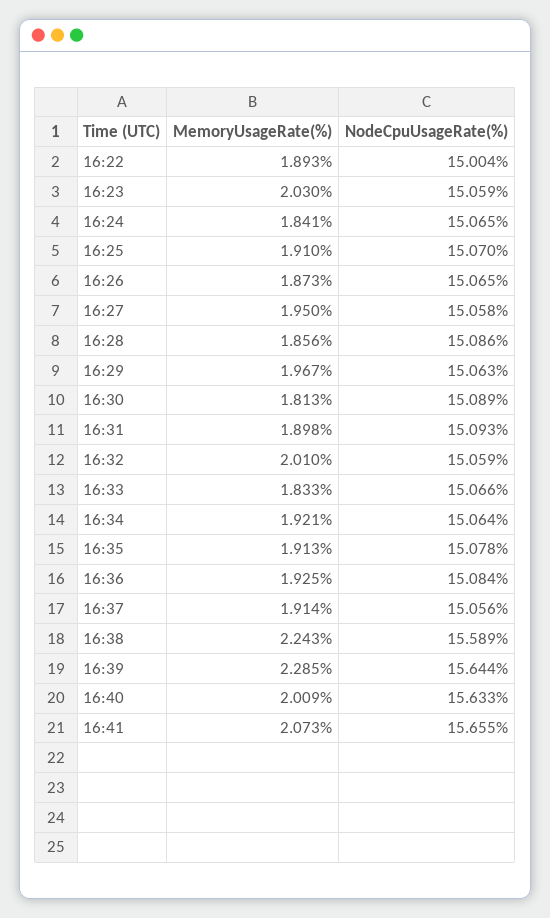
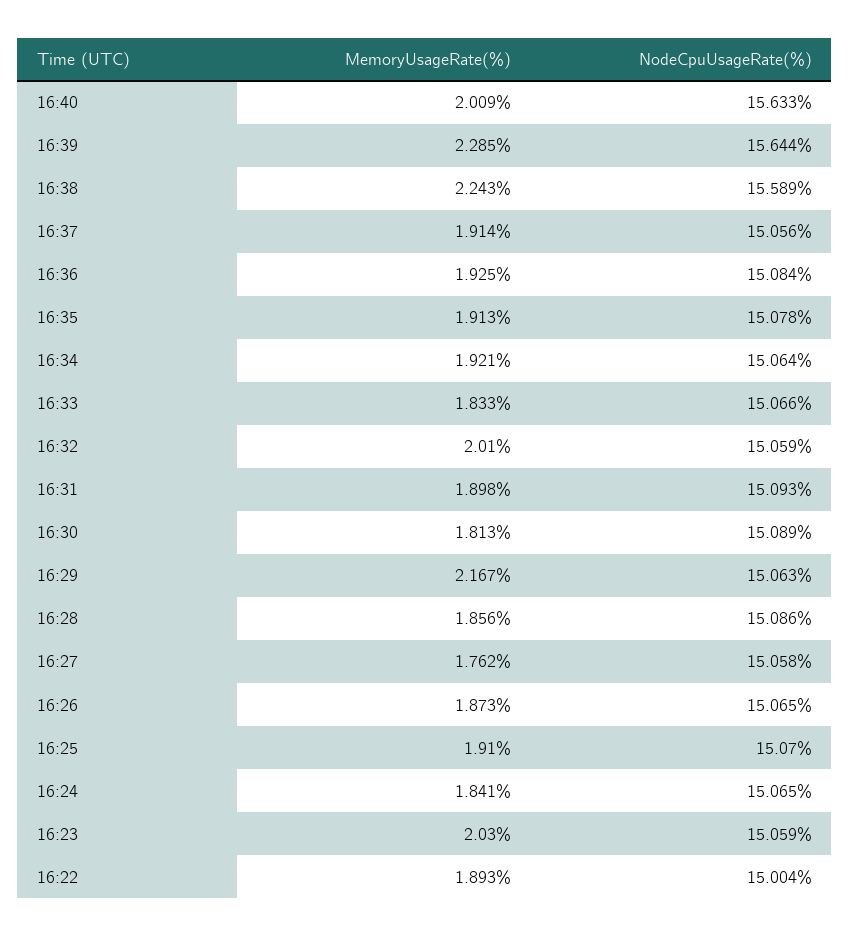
  {
    "MemoryUsageRate(%)": {
      "16:22": 1.893,
      "16:23": 2.03,
      "16:24": 1.841,
      "16:25": 1.91,
      "16:26": 1.873,
-     "16:27": 1.95,
+     "16:27": 1.762,
      "16:28": 1.856,
-     "16:29": 1.967,
+     "16:29": 2.167,
      "16:30": 1.813,
      "16:31": 1.898,
      "16:32": 2.01,
      "16:33": 1.833,
      "16:34": 1.921,
      "16:35": 1.913,
      "16:36": 1.925,
      "16:37": 1.914,
      "16:38": 2.243,
      "16:39": 2.285,
-     "16:40": 2.009,
+     "16:40": 2.009
-     "16:41": 2.073
    },
    "NodeCpuUsageRate(%)": {
      "16:22": 15.004,
      "16:23": 15.059,
      "16:24": 15.065,
      "16:25": 15.07,
      "16:26": 15.065,
      "16:27": 15.058,
      "16:28": 15.086,
      "16:29": 15.063,
      "16:30": 15.089,
      "16:31": 15.093,
      "16:32": 15.059,
      "16:33": 15.066,
      "16:34": 15.064,
      "16:35": 15.078,
      "16:36": 15.084,
      "16:37": 15.056,
      "16:38": 15.589,
      "16:39": 15.644,
-     "16:40": 15.633,
+     "16:40": 15.633
-     "16:41": 15.655
    }
  }

